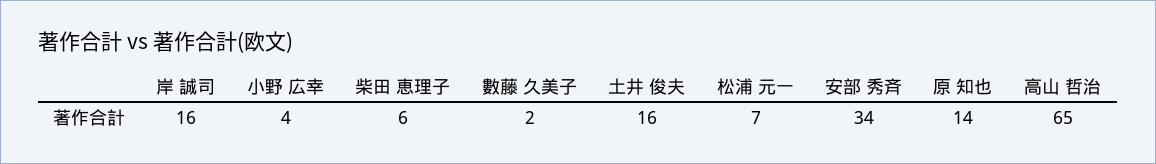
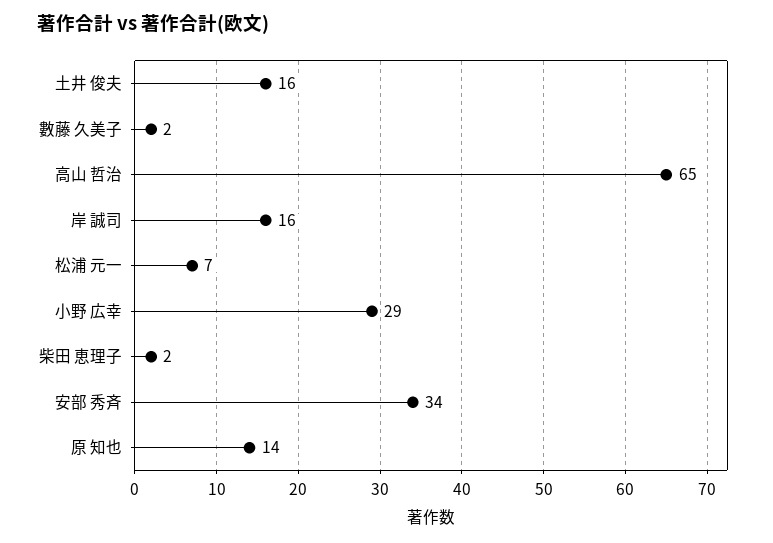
  {
    "岸 誠司": 16,
-   "小野 広幸": 4,
+   "小野 広幸": 29,
-   "柴田 恵理子": 6,
+   "柴田 恵理子": 2,
    "數藤 久美子": 2,
    "土井 俊夫": 16,
    "松浦 元一": 7,
    "安部 秀斉": 34,
    "原 知也": 14,
    "高山 哲治": 65
  }

